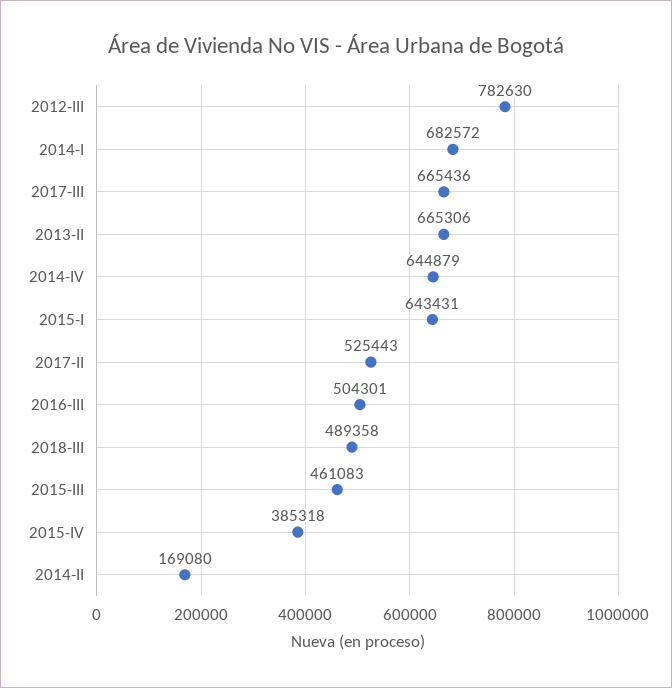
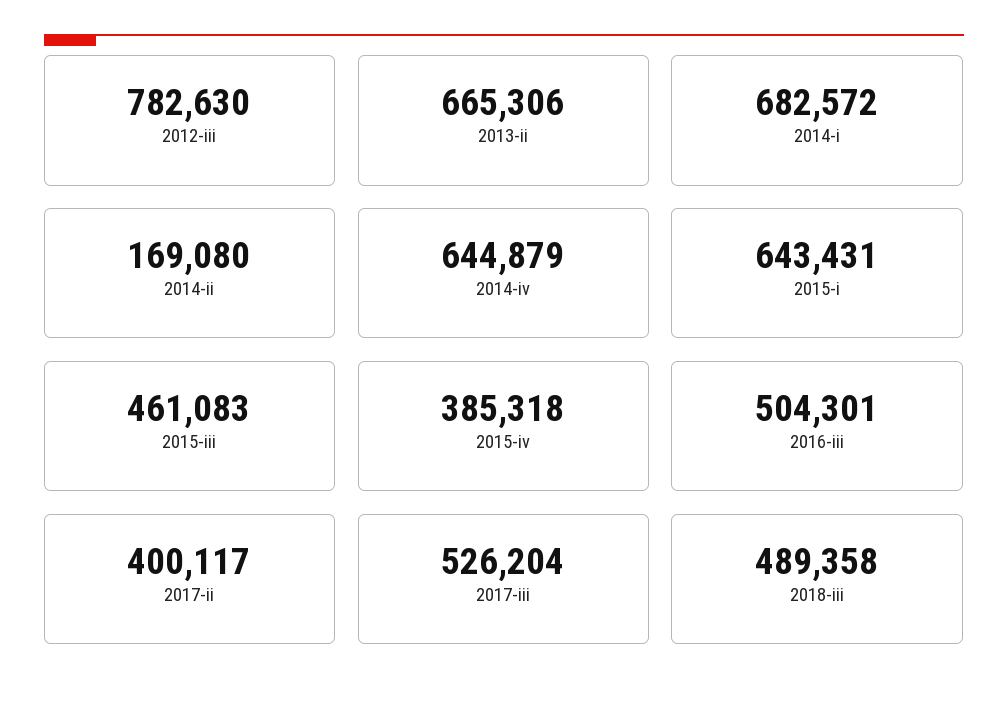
  {
    "2012-III": 782630,
    "2014-I": 682572,
-   "2017-III": 665436,
+   "2017-III": 526204,
    "2013-II": 665306,
    "2014-IV": 644879,
    "2015-I": 643431,
-   "2017-II": 525443,
+   "2017-II": 400117,
    "2016-III": 504301,
    "2018-III": 489358,
    "2015-III": 461083,
    "2015-IV": 385318,
    "2014-II": 169080
  }

